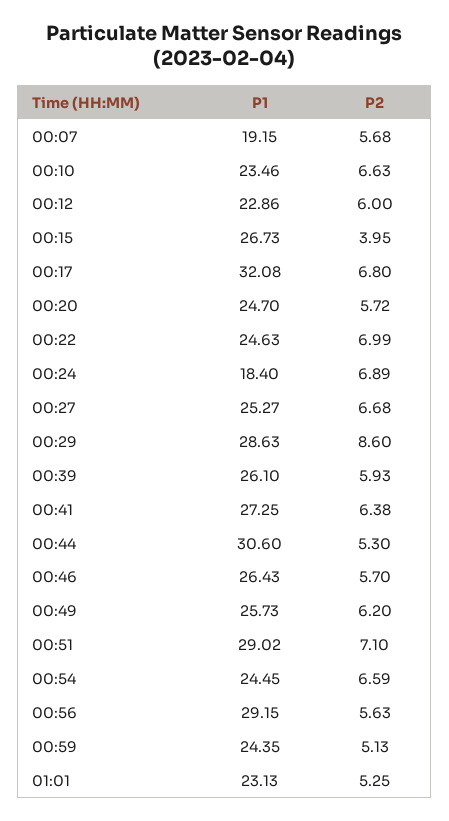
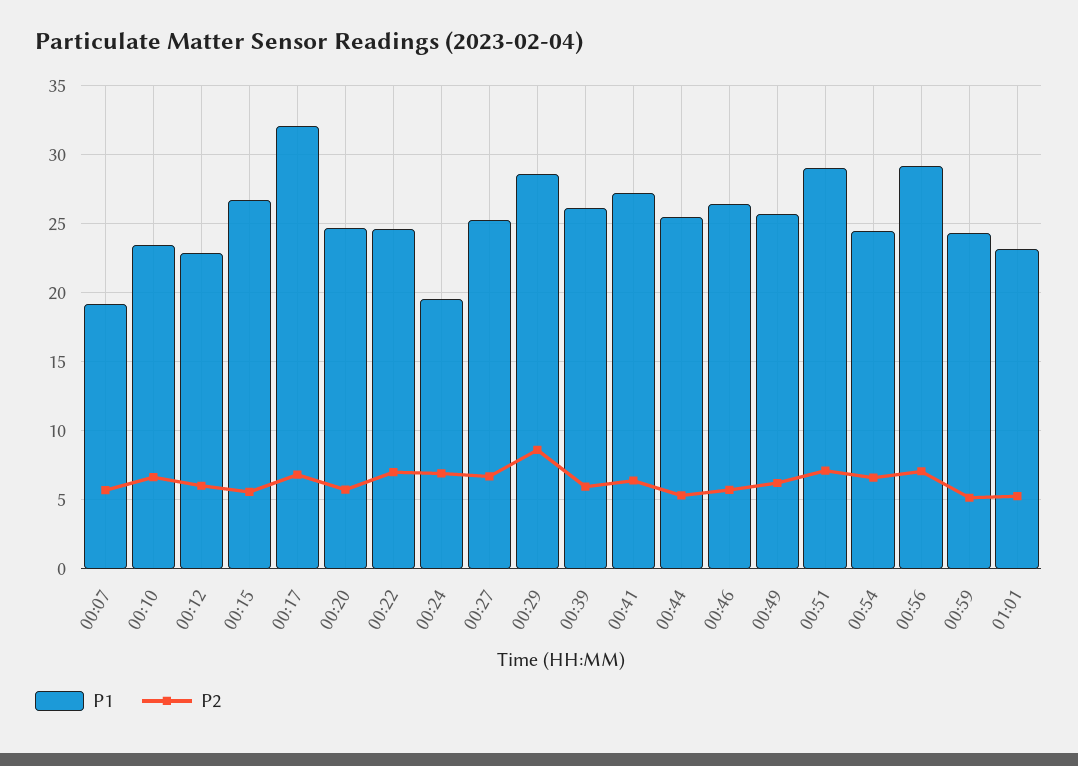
  {
    "P1": {
      "00:07": 19.15,
      "00:10": 23.46,
      "00:12": 22.86,
      "00:15": 26.73,
      "00:17": 32.08,
      "00:20": 24.7,
      "00:22": 24.63,
-     "00:24": 18.4,
+     "00:24": 19.5,
      "00:27": 25.27,
      "00:29": 28.63,
      "00:39": 26.1,
      "00:41": 27.25,
-     "00:44": 30.6,
+     "00:44": 25.5,
      "00:46": 26.43,
      "00:49": 25.73,
      "00:51": 29.02,
      "00:54": 24.45,
      "00:56": 29.15,
      "00:59": 24.35,
      "01:01": 23.13
    },
    "P2": {
      "00:07": 5.68,
      "00:10": 6.63,
      "00:12": 6,
-     "00:15": 3.95,
+     "00:15": 5.5,
      "00:17": 6.8,
      "00:20": 5.72,
      "00:22": 6.99,
      "00:24": 6.89,
      "00:27": 6.68,
      "00:29": 8.6,
      "00:39": 5.93,
      "00:41": 6.38,
      "00:44": 5.3,
      "00:46": 5.7,
      "00:49": 6.2,
      "00:51": 7.1,
      "00:54": 6.59,
-     "00:56": 5.63,
+     "00:56": 7,
      "00:59": 5.13,
      "01:01": 5.25
    }
  }

